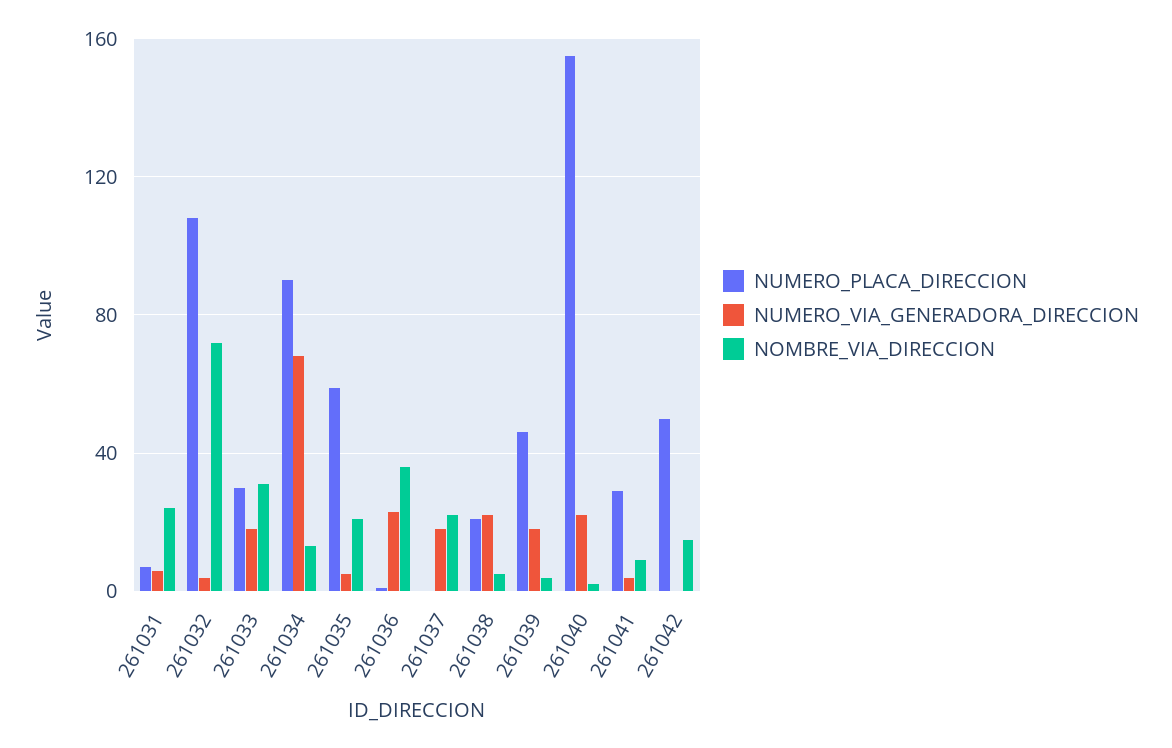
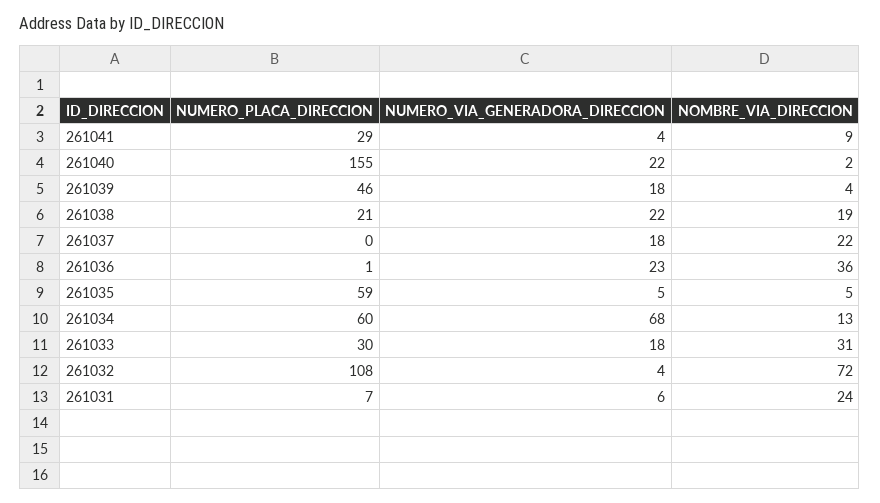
  {
    "NUMERO_PLACA_DIRECCION": {
      "261031": 7,
      "261032": 108,
      "261033": 30,
-     "261034": 90,
+     "261034": 60,
      "261035": 59,
      "261036": 1,
      "261037": 0,
      "261038": 21,
      "261039": 46,
      "261040": 155,
-     "261041": 29,
+     "261041": 29
-     "261042": 50
    },
    "NUMERO_VIA_GENERADORA_DIRECCION": {
      "261031": 6,
      "261032": 4,
      "261033": 18,
      "261034": 68,
      "261035": 5,
      "261036": 23,
      "261037": 18,
      "261038": 22,
      "261039": 18,
      "261040": 22,
-     "261041": 4,
+     "261041": 4
-     "261042": 0
    },
    "NOMBRE_VIA_DIRECCION": {
      "261031": 24,
      "261032": 72,
      "261033": 31,
      "261034": 13,
-     "261035": 20,
+     "261035": 5,
      "261036": 36,
      "261037": 22,
-     "261038": 5,
+     "261038": 19,
      "261039": 4,
      "261040": 2,
-     "261041": 9,
+     "261041": 9
-     "261042": 15
    }
  }

